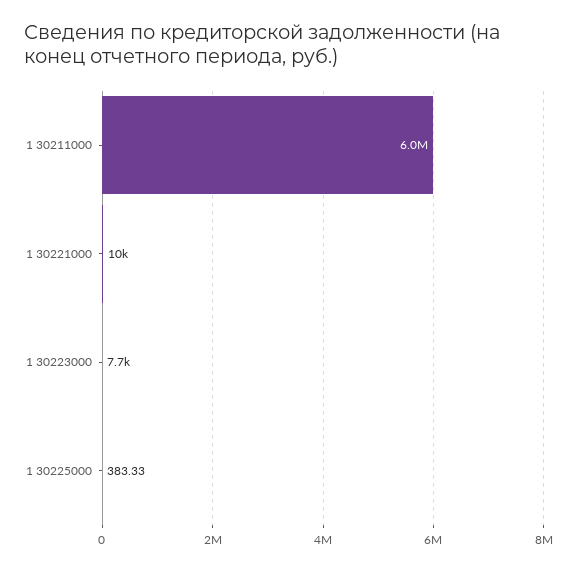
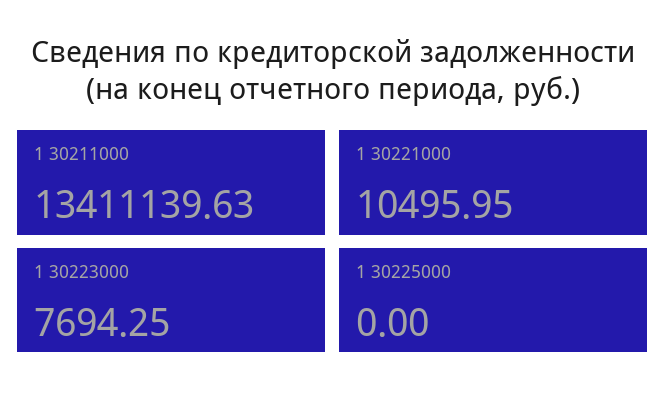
  {
-   "1 30211000": 6000000,
+   "1 30211000": 13411139.63,
    "1 30221000": 10495.95,
    "1 30223000": 7694.25,
-   "1 30225000": 383.33
+   "1 30225000": 0
  }

